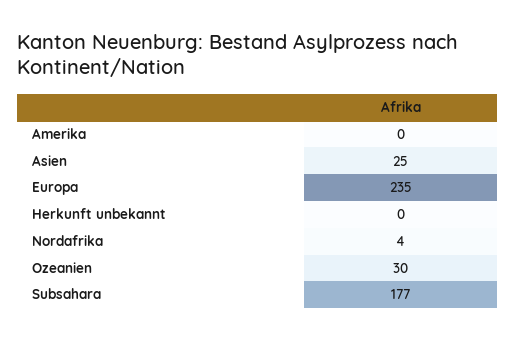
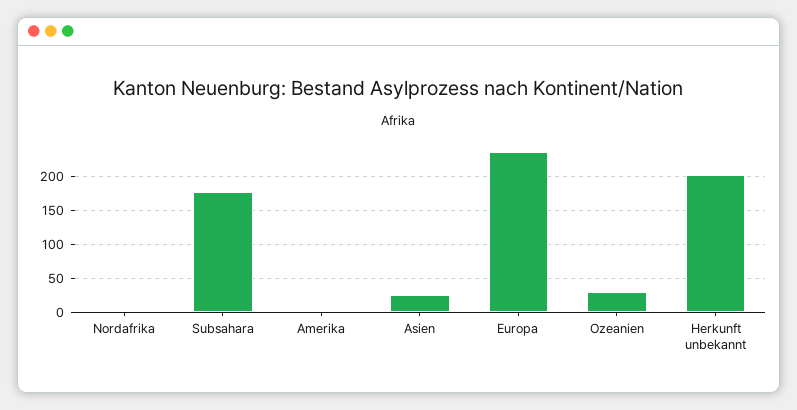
  {
    "Amerika": 0,
    "Asien": 25,
    "Europa": 235,
-   "Herkunft unbekannt": 0,
+   "Herkunft unbekannt": 200,
    "Nordafrika": 4,
    "Ozeanien": 30,
    "Subsahara": 177
  }

